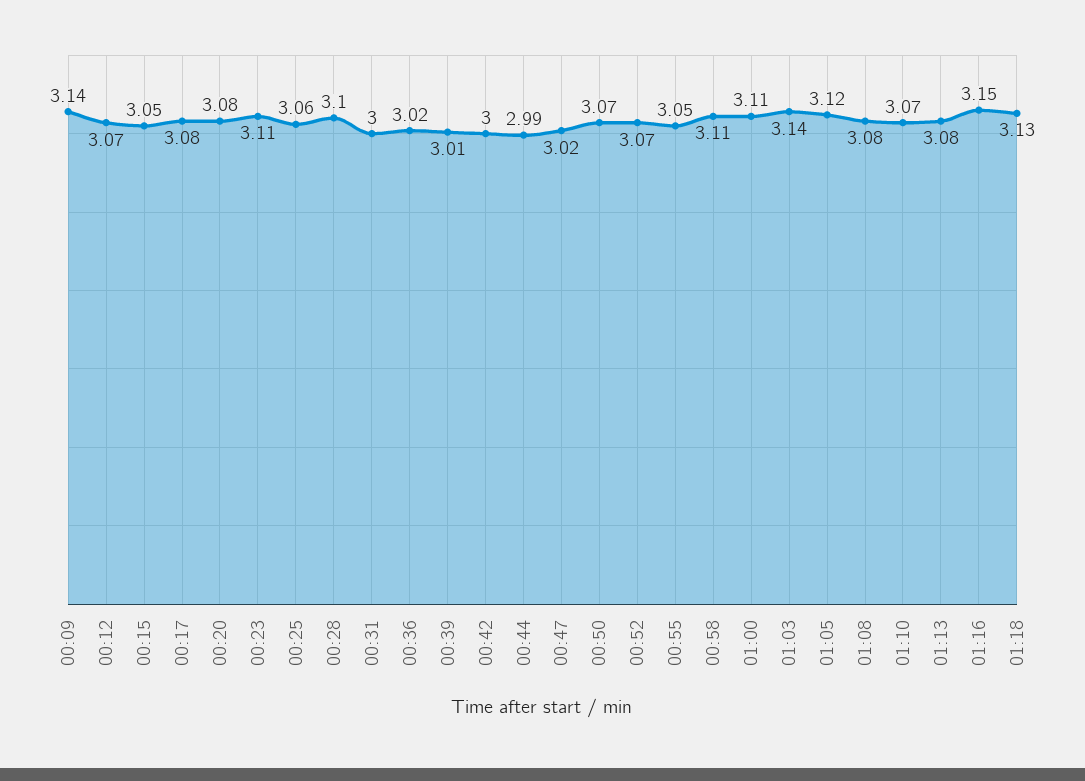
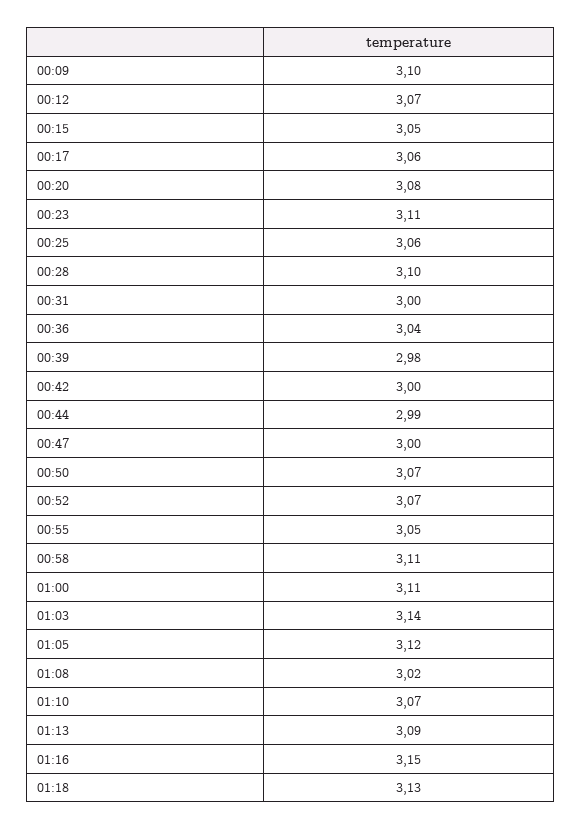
  {
-   "00:09": 3.14,
+   "00:09": 3.1,
    "00:12": 3.07,
    "00:15": 3.05,
-   "00:17": 3.08,
+   "00:17": 3.06,
    "00:20": 3.08,
    "00:23": 3.11,
    "00:25": 3.06,
    "00:28": 3.1,
    "00:31": 3,
-   "00:36": 3.02,
+   "00:36": 3.04,
-   "00:39": 3.01,
+   "00:39": 2.98,
    "00:42": 3,
    "00:44": 2.99,
-   "00:47": 3.02,
+   "00:47": 3,
    "00:50": 3.07,
    "00:52": 3.07,
    "00:55": 3.05,
    "00:58": 3.11,
    "01:00": 3.11,
    "01:03": 3.14,
    "01:05": 3.12,
-   "01:08": 3.08,
+   "01:08": 3.02,
    "01:10": 3.07,
-   "01:13": 3.08,
+   "01:13": 3.09,
    "01:16": 3.15,
    "01:18": 3.13
  }

